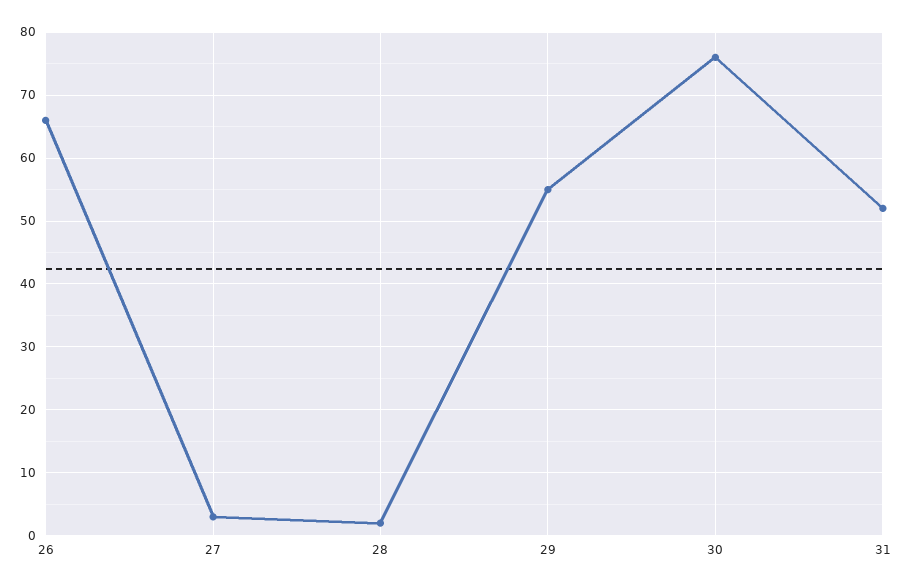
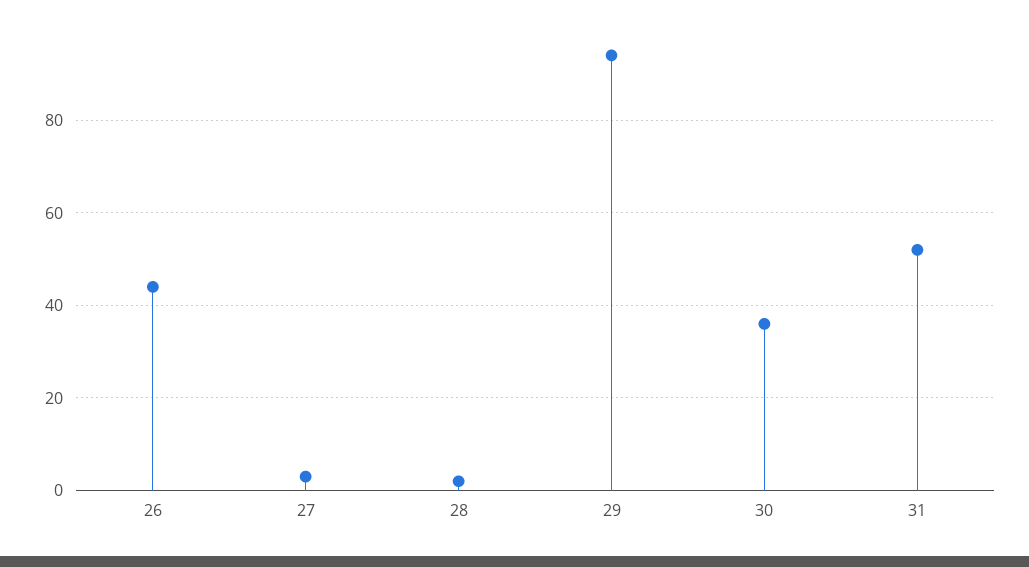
  {
-   "26": 66,
+   "26": 45,
    "27": 3,
    "28": 2,
-   "29": 55,
+   "29": 95,
-   "30": 76,
+   "30": 35,
    "31": 52
  }

